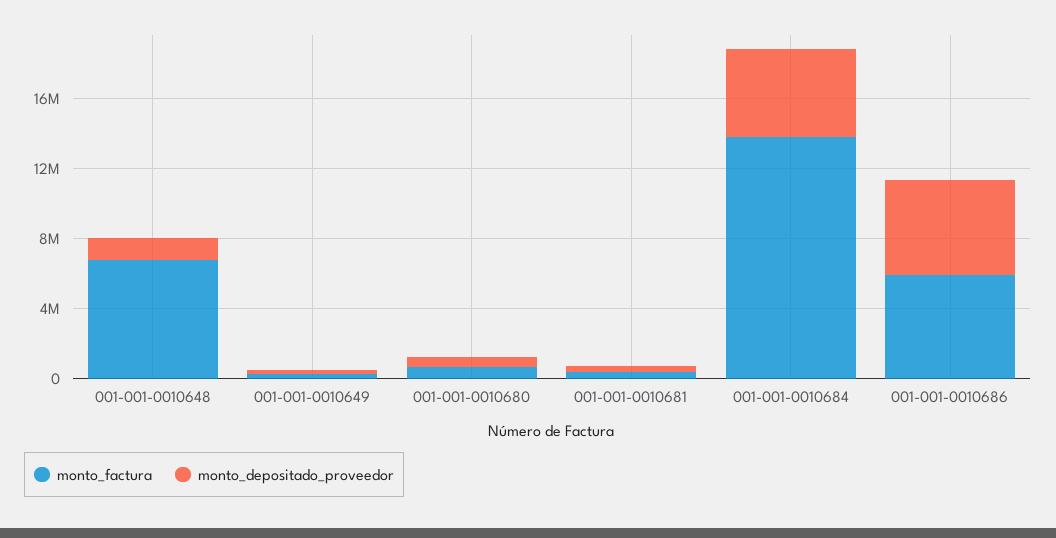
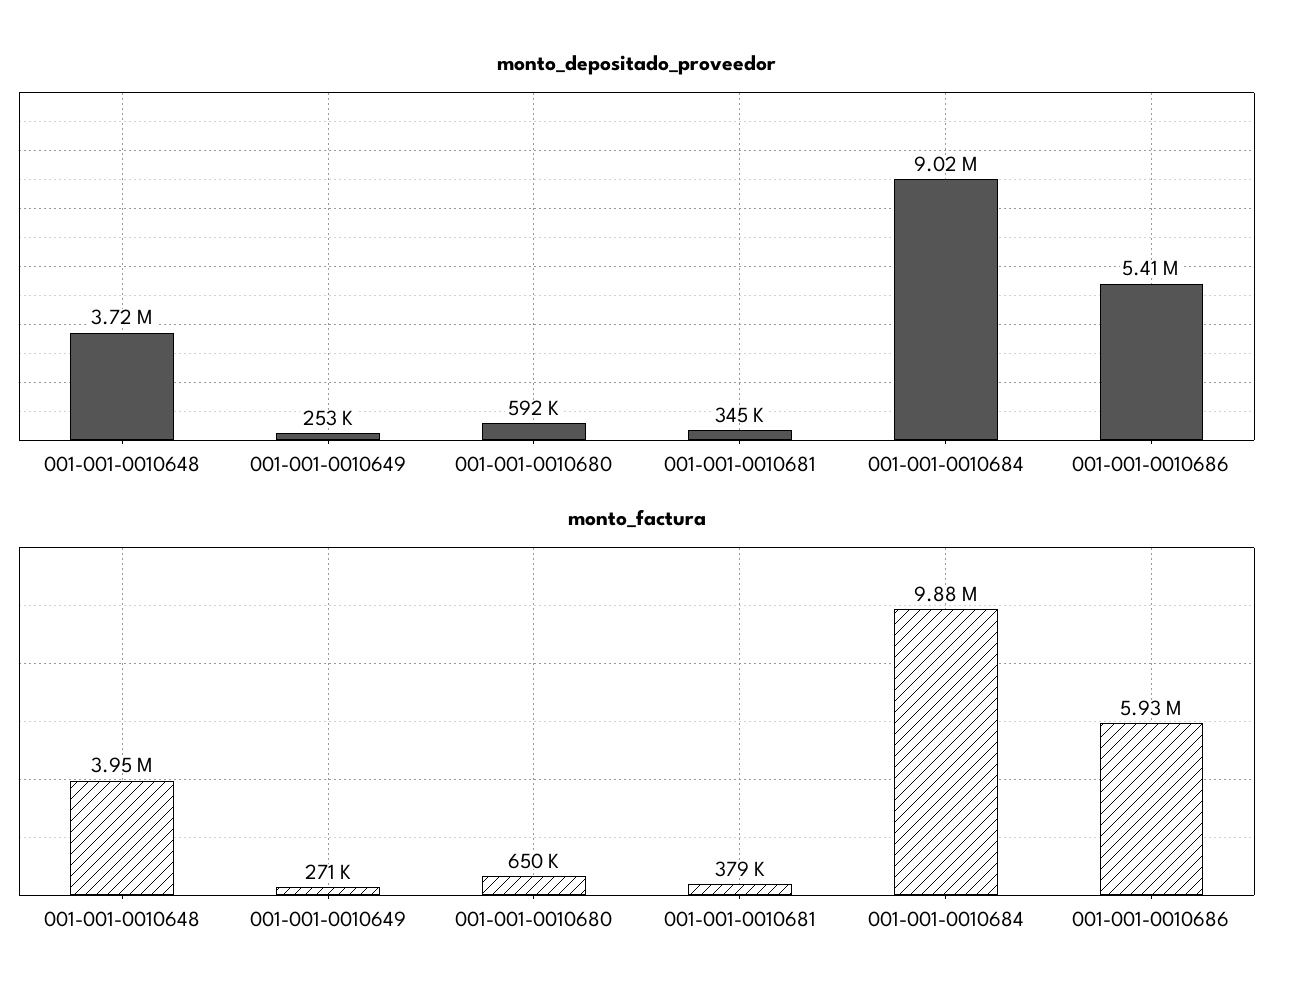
  {
    "monto_factura": {
-     "001-001-0010648": 7000000,
+     "001-001-0010648": 3950000,
      "001-001-0010649": 271000,
      "001-001-0010680": 650000,
      "001-001-0010681": 379000,
-     "001-001-0010684": 14000000,
+     "001-001-0010684": 9880000,
      "001-001-0010686": 5930000
    },
    "monto_depositado_proveedor": {
-     "001-001-0010648": 1000000,
+     "001-001-0010648": 3720000,
      "001-001-0010649": 253000,
      "001-001-0010680": 592000,
      "001-001-0010681": 345000,
-     "001-001-0010684": 5000000,
+     "001-001-0010684": 9020000,
      "001-001-0010686": 5410000
    }
  }

